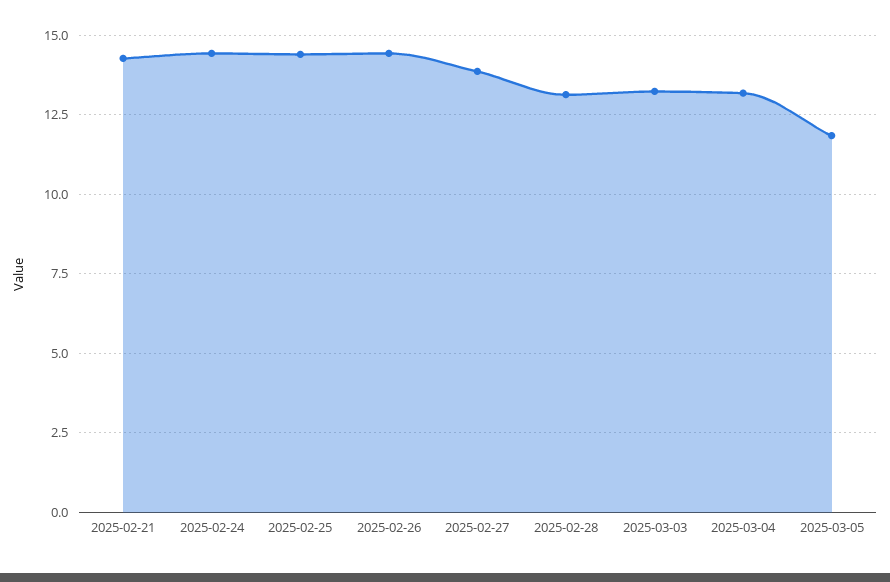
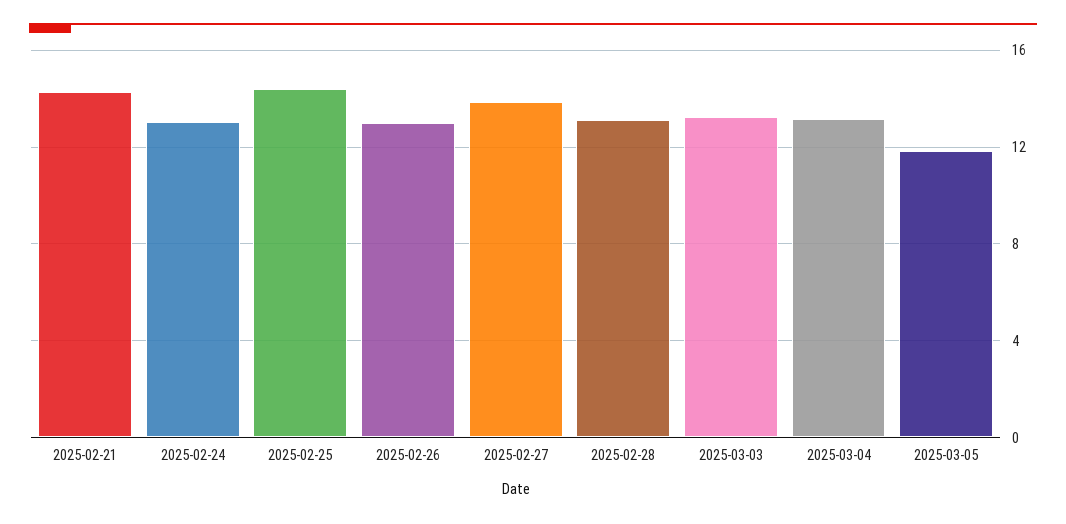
  {
    "2025-02-21": 14.25,
-   "2025-02-24": 14.5,
+   "2025-02-24": 13,
    "2025-02-25": 14.5,
-   "2025-02-26": 14.5,
+   "2025-02-26": 13,
    "2025-02-27": 13.75,
    "2025-02-28": 13.25,
    "2025-03-03": 13.25,
    "2025-03-04": 13.25,
    "2025-03-05": 11.75
  }

